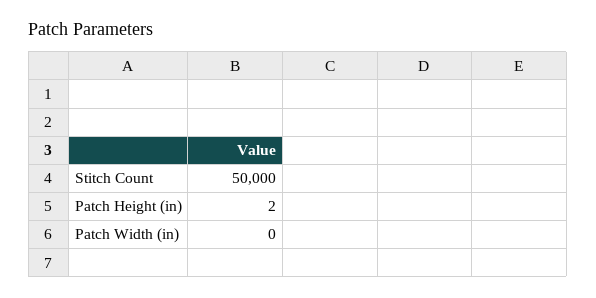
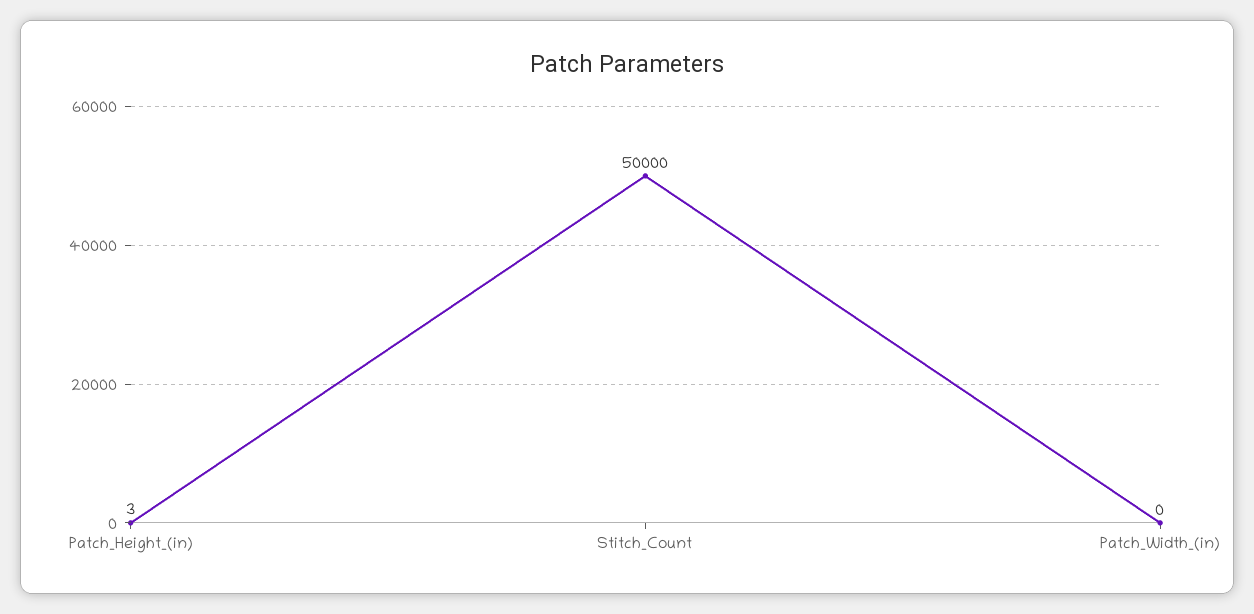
  {
    "Stitch Count": 50000,
-   "Patch Height (in)": 2,
+   "Patch Height (in)": 3,
    "Patch Width (in)": 0
  }

